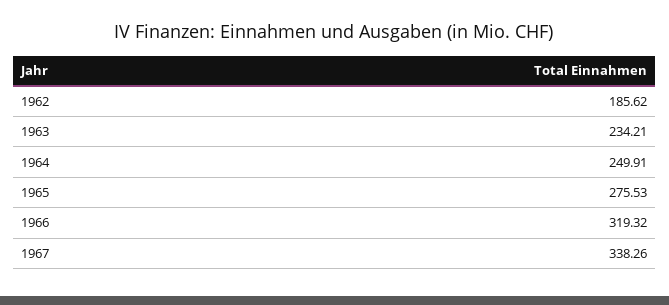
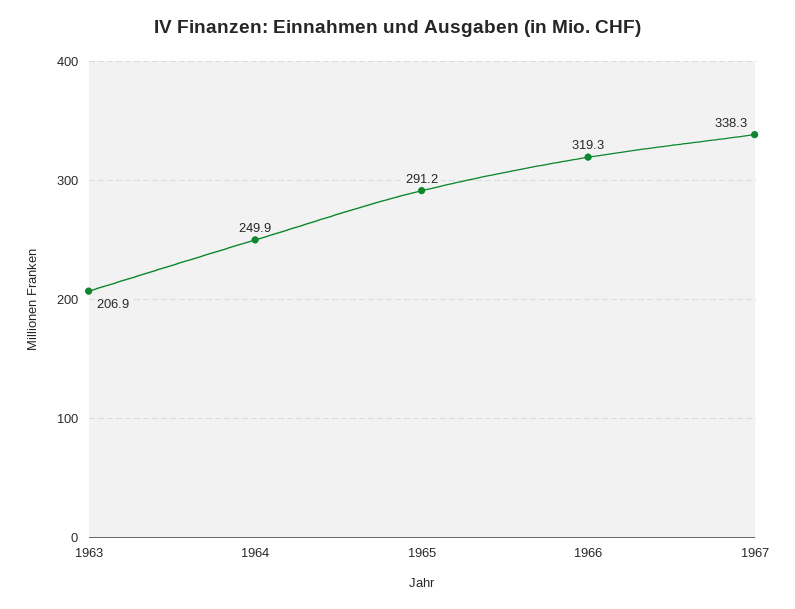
  {
-   "1962": 185.62,
-   "1963": 234.21,
+   "1963": 206.9,
    "1964": 249.91,
-   "1965": 275.53,
+   "1965": 291.2,
    "1966": 319.32,
    "1967": 338.26
  }

